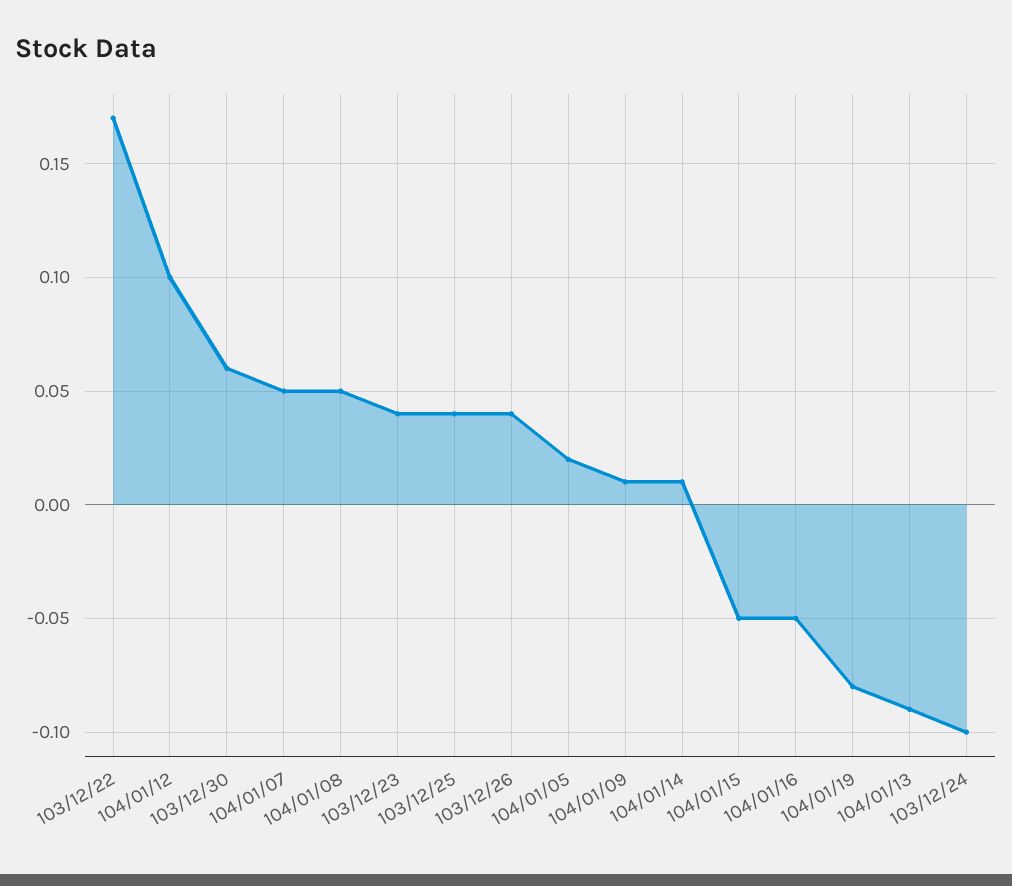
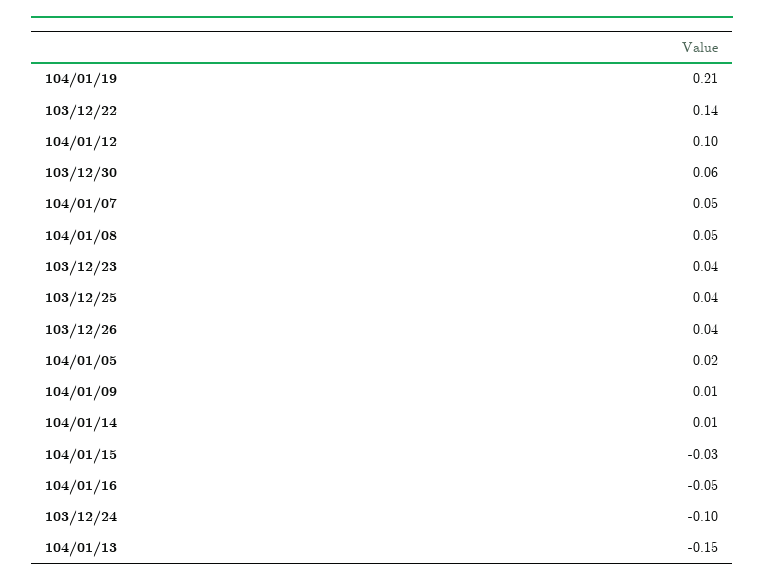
  {
-   "103/12/22": 0.17,
+   "103/12/22": 0.14,
    "104/01/12": 0.1,
    "103/12/30": 0.06,
    "104/01/07": 0.05,
    "104/01/08": 0.05,
    "103/12/23": 0.04,
    "103/12/25": 0.04,
    "103/12/26": 0.04,
    "104/01/05": 0.02,
    "104/01/09": 0.01,
    "104/01/14": 0.01,
-   "104/01/15": -0.05,
+   "104/01/15": -0.03,
    "104/01/16": -0.05,
-   "104/01/19": -0.08,
+   "104/01/19": 0.21,
-   "104/01/13": -0.09,
+   "104/01/13": -0.15,
    "103/12/24": -0.1
  }

